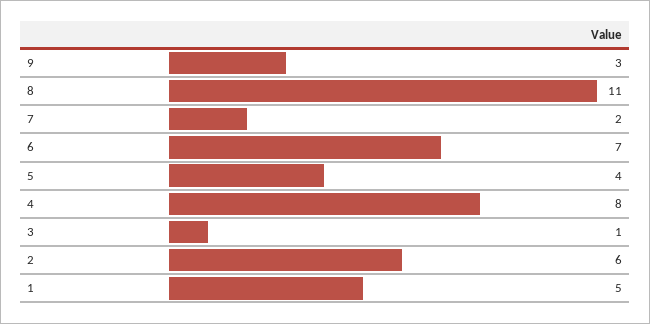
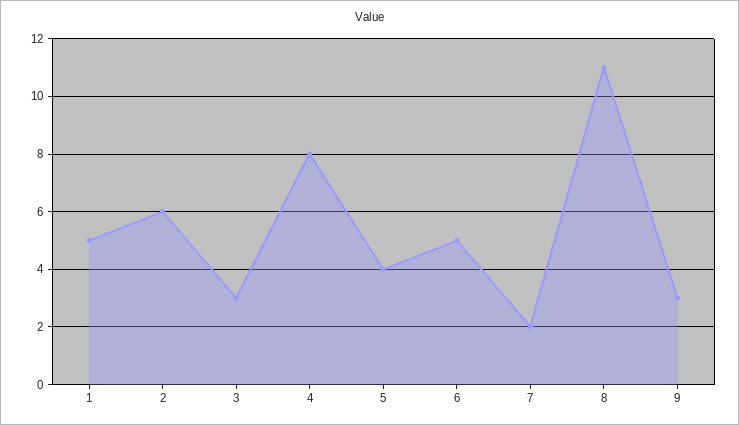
  {
    "9": 3,
    "8": 11,
    "7": 2,
-   "6": 7,
+   "6": 5,
    "5": 4,
    "4": 8,
-   "3": 1,
+   "3": 3,
    "2": 6,
    "1": 5
  }

